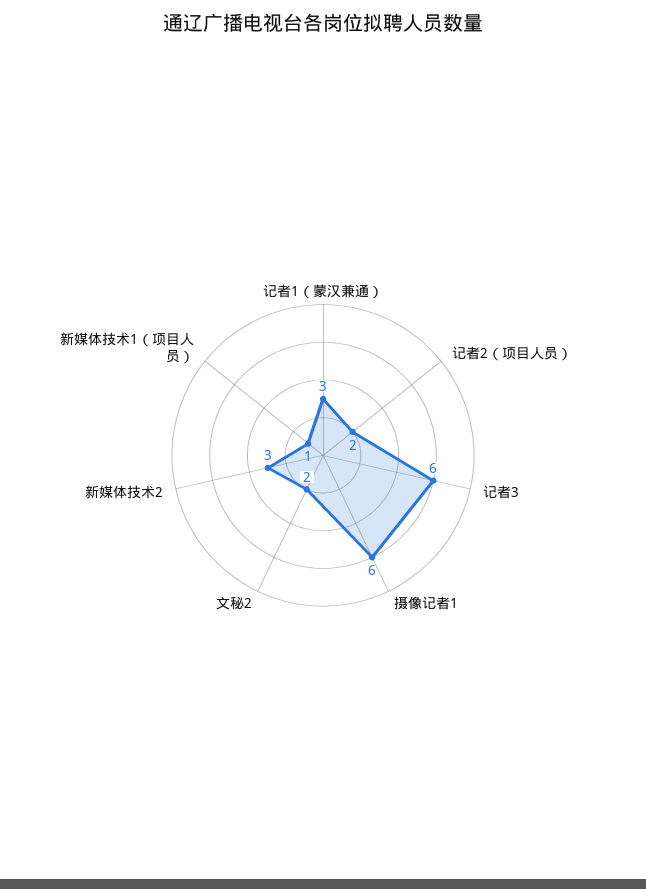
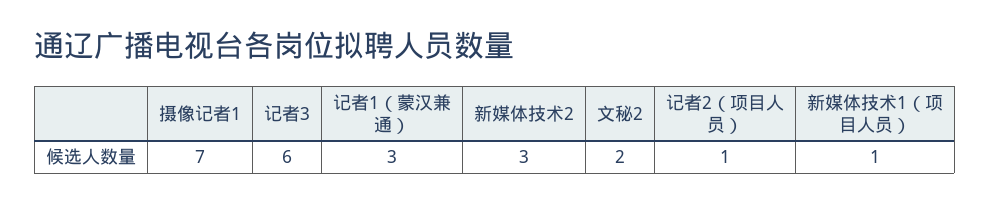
  {
    "记者1（蒙汉兼通）": 3,
-   "记者2（项目人员）": 2,
+   "记者2（项目人员）": 1,
    "记者3": 6,
-   "摄像记者1": 6,
+   "摄像记者1": 7,
    "文秘2": 2,
    "新媒体技术2": 3,
    "新媒体技术1（项目人员）": 1
  }

